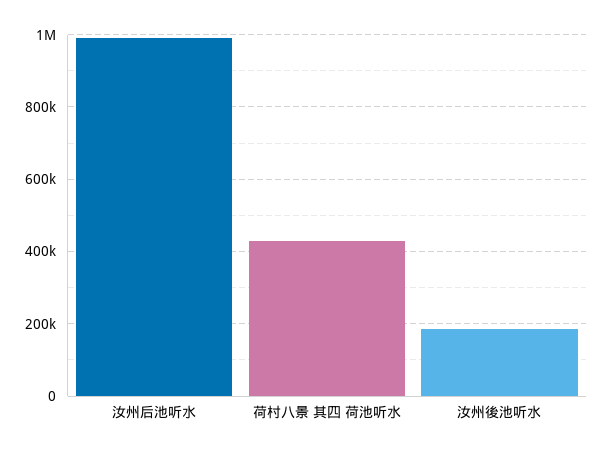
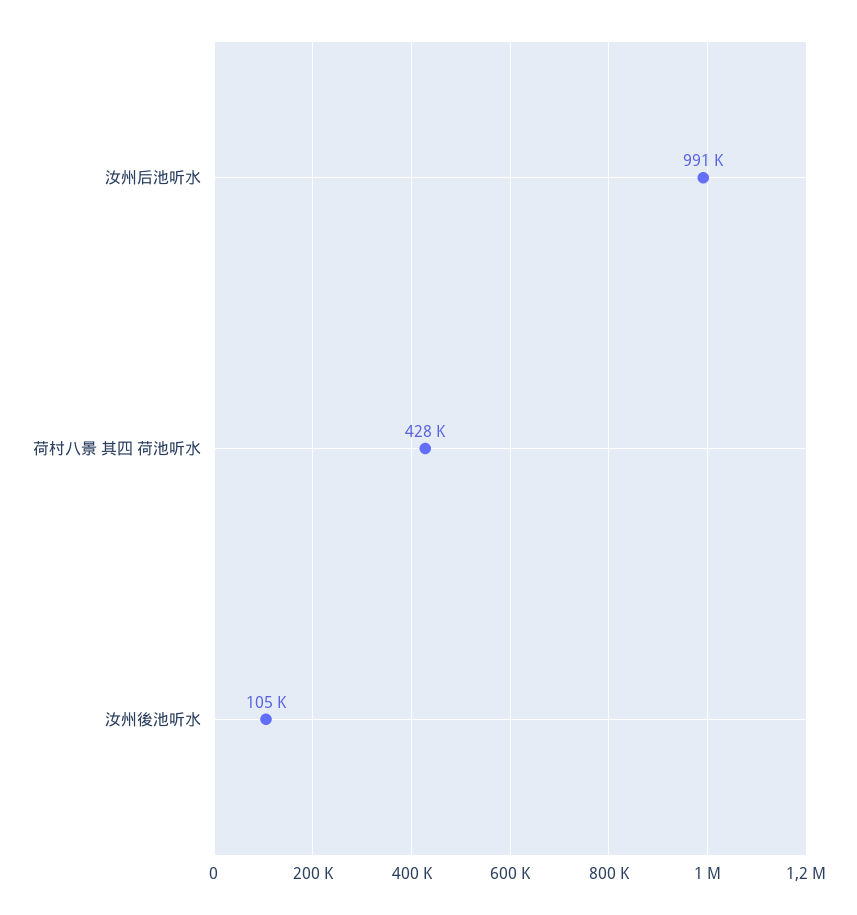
  {
    "汝州后池听水": 991000,
    "荷村八景 其四 荷池听水": 428000,
-   "汝州後池听水": 180000
+   "汝州後池听水": 105000
  }

